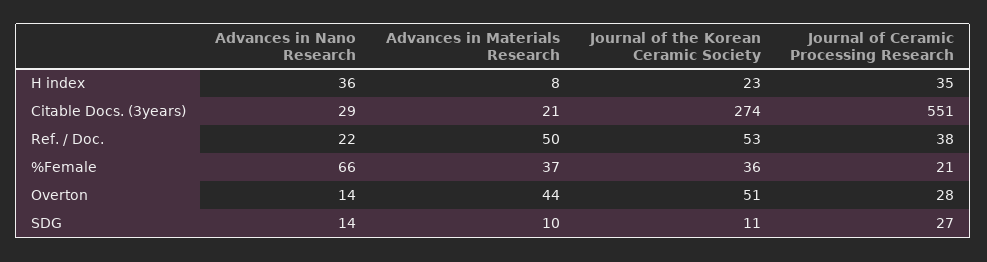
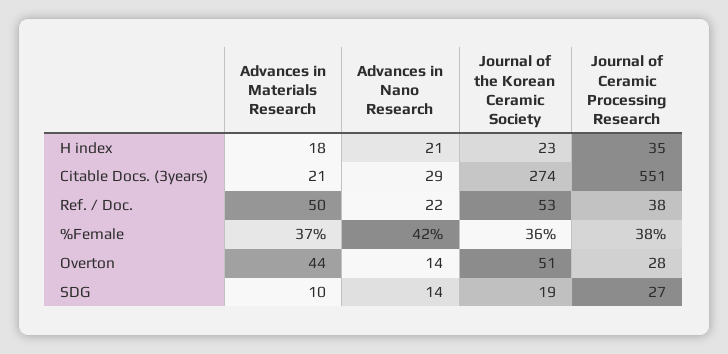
  {
    "Advances in Nano Research": {
-     "H index": 36,
+     "H index": 21,
      "Citable Docs. (3years)": 29,
      "Ref. / Doc.": 22,
-     "%Female": 66,
+     "%Female": 42,
      "Overton": 14,
      "SDG": 14
    },
    "Advances in Materials Research": {
-     "H index": 8,
+     "H index": 18,
      "Citable Docs. (3years)": 21,
      "Ref. / Doc.": 50,
      "%Female": 37,
      "Overton": 44,
      "SDG": 10
    },
    "Journal of the Korean Ceramic Society": {
      "H index": 23,
      "Citable Docs. (3years)": 274,
      "Ref. / Doc.": 53,
      "%Female": 36,
      "Overton": 51,
-     "SDG": 11
+     "SDG": 19
    },
    "Journal of Ceramic Processing Research": {
      "H index": 35,
      "Citable Docs. (3years)": 551,
      "Ref. / Doc.": 38,
-     "%Female": 21,
+     "%Female": 38,
      "Overton": 28,
      "SDG": 27
    }
  }

